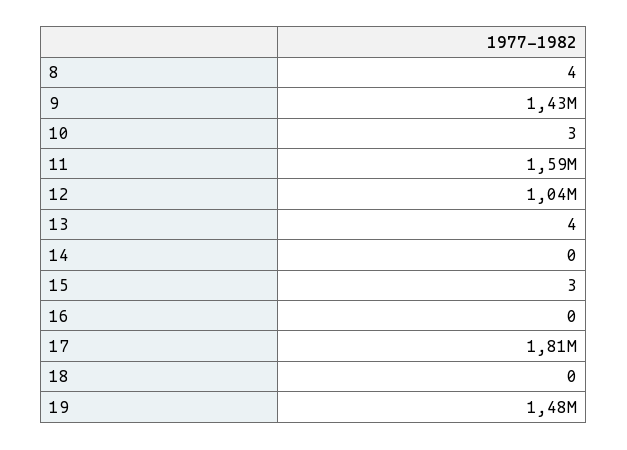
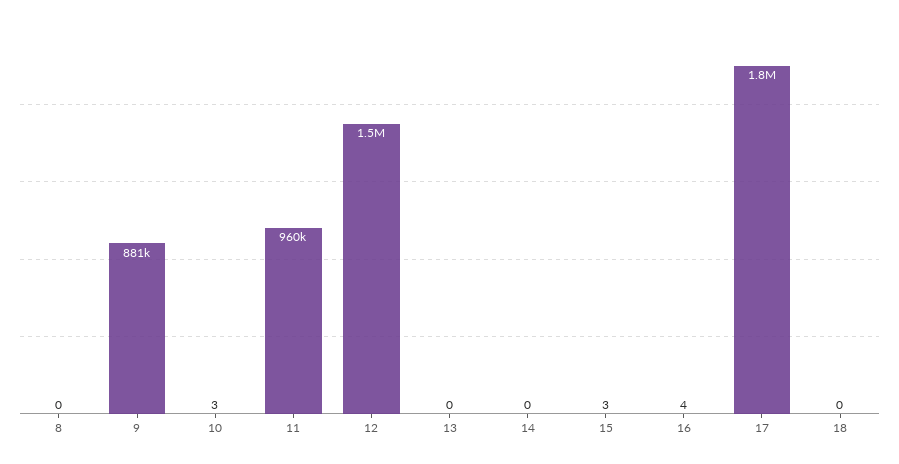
  {
-   "8": 4,
+   "8": 0,
-   "9": 1430000,
+   "9": 881000,
    "10": 3,
-   "11": 1590000,
+   "11": 960000,
-   "12": 1040000,
+   "12": 1500000,
-   "13": 4,
+   "13": 0,
    "14": 0,
    "15": 3,
-   "16": 0,
+   "16": 4,
    "17": 1810000,
-   "18": 0,
+   "18": 0
-   "19": 1480000
  }

